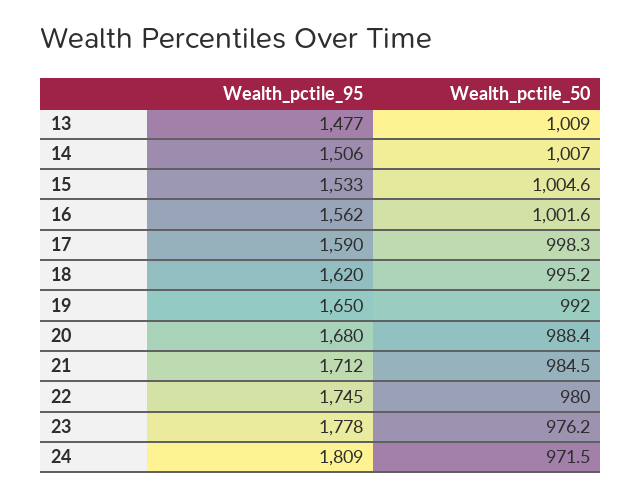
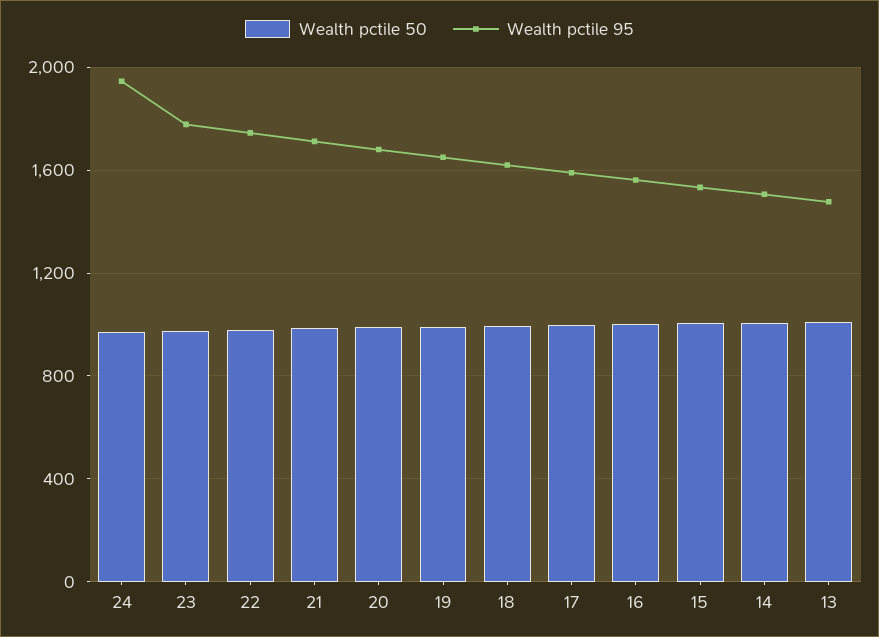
  {
    "Wealth_pctile_95": {
      "13": 1477,
      "14": 1506,
      "15": 1533,
      "16": 1562,
      "17": 1590,
      "18": 1620,
      "19": 1650,
      "20": 1680,
      "21": 1712,
      "22": 1745,
      "23": 1778,
-     "24": 1809
+     "24": 1950
    },
    "Wealth_pctile_50": {
      "13": 1009,
      "14": 1007,
      "15": 1004.6,
      "16": 1001.6,
      "17": 998.3,
      "18": 995.2,
      "19": 992,
      "20": 988.4,
      "21": 984.5,
      "22": 980,
      "23": 976.2,
      "24": 971.5
    }
  }

